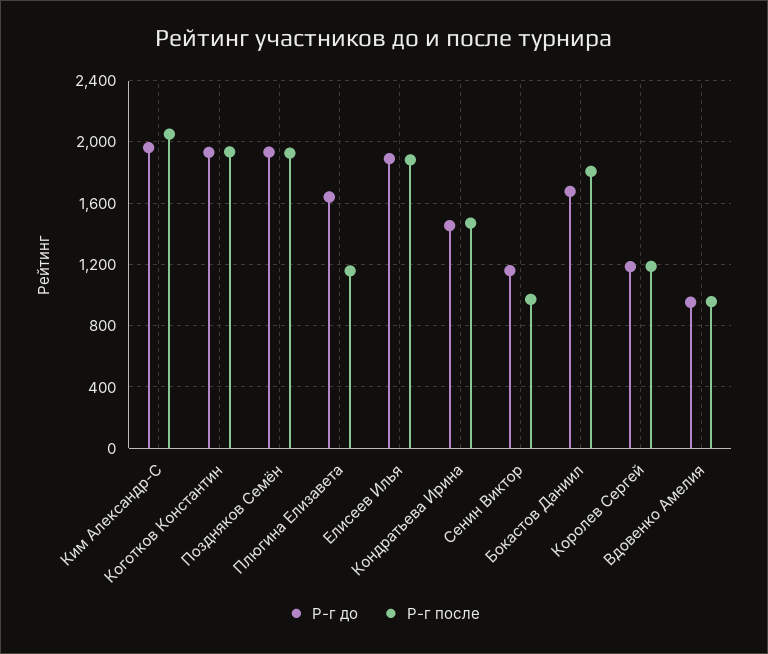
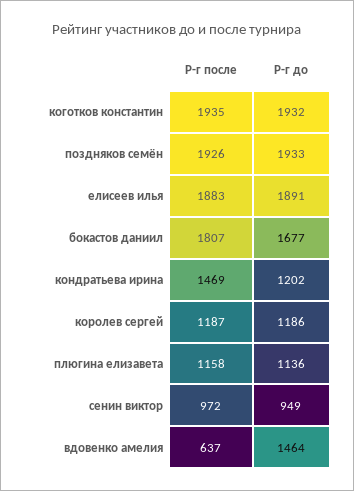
  {
    "Р-г до": {
-     "Ким Александр-С": 1950,
      "Коготков Константин": 1932,
      "Поздняков Семён": 1933,
-     "Плюгина Елизавета": 1650,
+     "Плюгина Елизавета": 1136,
      "Елисеев Илья": 1891,
-     "Кондратьева Ирина": 1450,
+     "Кондратьева Ирина": 1202,
-     "Сенин Виктор": 1150,
+     "Сенин Виктор": 949,
      "Бокастов Даниил": 1677,
      "Королев Сергей": 1186,
-     "Вдовенко Амелия": 950
+     "Вдовенко Амелия": 1464
    },
    "Р-г после": {
-     "Ким Александр-С": 2050,
      "Коготков Константин": 1935,
      "Поздняков Семён": 1926,
      "Плюгина Елизавета": 1158,
      "Елисеев Илья": 1883,
      "Кондратьева Ирина": 1469,
      "Сенин Виктор": 972,
      "Бокастов Даниил": 1807,
      "Королев Сергей": 1187,
-     "Вдовенко Амелия": 950
+     "Вдовенко Амелия": 637
    }
  }

